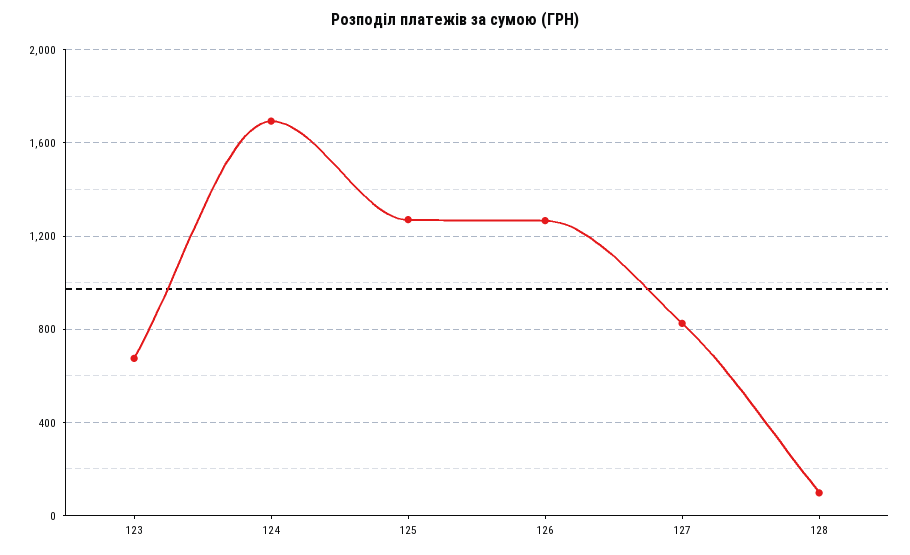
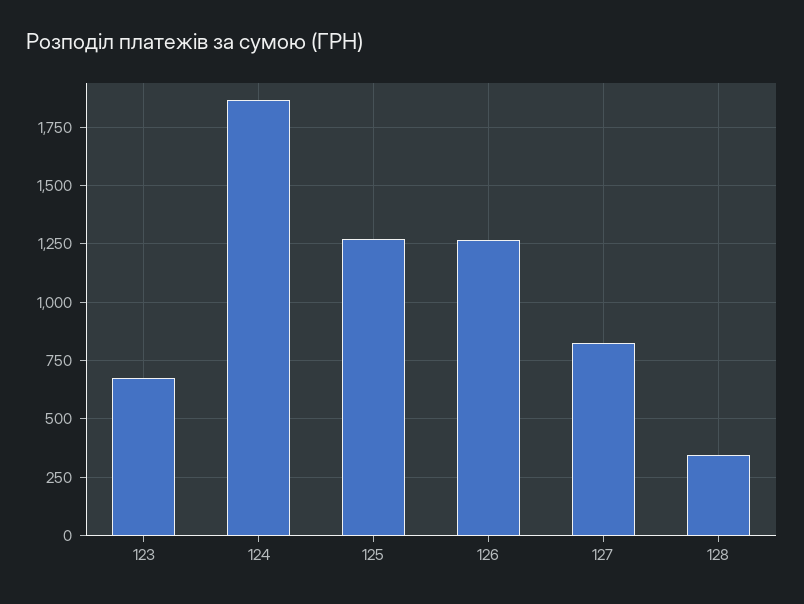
  {
    "123": 650,
-   "124": 1700,
+   "124": 1850,
    "125": 1250,
    "126": 1250,
    "127": 850,
-   "128": 100
+   "128": 350
  }

